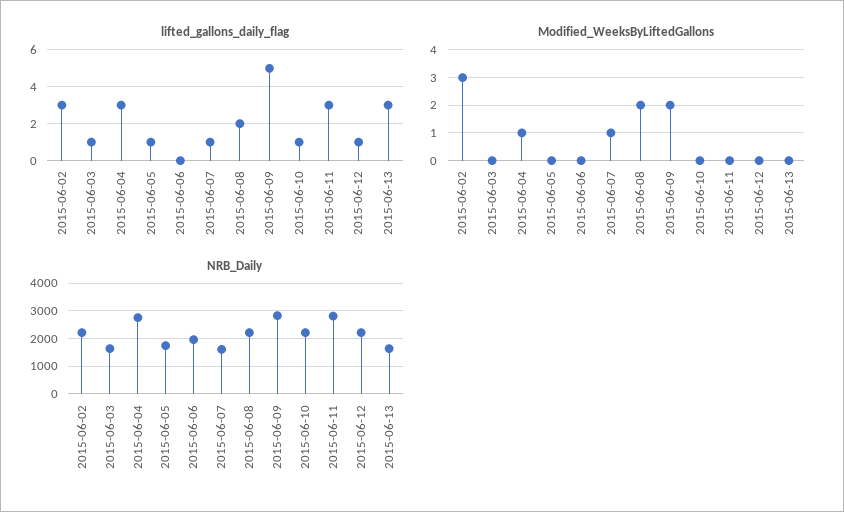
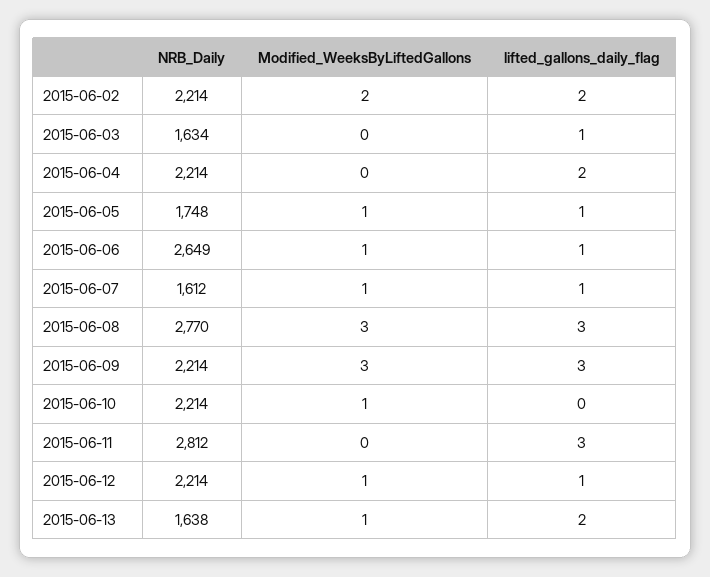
  {
    "lifted_gallons_daily_flag": {
-     "2015-06-02": 3,
+     "2015-06-02": 2,
      "2015-06-03": 1,
-     "2015-06-04": 3,
+     "2015-06-04": 2,
      "2015-06-05": 1,
-     "2015-06-06": 0,
+     "2015-06-06": 1,
      "2015-06-07": 1,
-     "2015-06-08": 2,
+     "2015-06-08": 3,
-     "2015-06-09": 5,
+     "2015-06-09": 3,
-     "2015-06-10": 1,
+     "2015-06-10": 0,
      "2015-06-11": 3,
      "2015-06-12": 1,
-     "2015-06-13": 3
+     "2015-06-13": 2
    },
    "Modified_WeeksByLiftedGallons": {
-     "2015-06-02": 3,
+     "2015-06-02": 2,
      "2015-06-03": 0,
-     "2015-06-04": 1,
+     "2015-06-04": 0,
-     "2015-06-05": 0,
+     "2015-06-05": 1,
-     "2015-06-06": 0,
+     "2015-06-06": 1,
      "2015-06-07": 1,
-     "2015-06-08": 2,
+     "2015-06-08": 3,
-     "2015-06-09": 2,
+     "2015-06-09": 3,
-     "2015-06-10": 0,
+     "2015-06-10": 1,
      "2015-06-11": 0,
-     "2015-06-12": 0,
+     "2015-06-12": 1,
-     "2015-06-13": 0
+     "2015-06-13": 1
    },
    "NRB_Daily": {
      "2015-06-02": 2214,
      "2015-06-03": 1634,
-     "2015-06-04": 2750,
+     "2015-06-04": 2214,
      "2015-06-05": 1748,
-     "2015-06-06": 2000,
+     "2015-06-06": 2649,
      "2015-06-07": 1612,
-     "2015-06-08": 2250,
+     "2015-06-08": 2770,
-     "2015-06-09": 2750,
+     "2015-06-09": 2214,
      "2015-06-10": 2214,
      "2015-06-11": 2812,
      "2015-06-12": 2214,
      "2015-06-13": 1638
    }
  }

